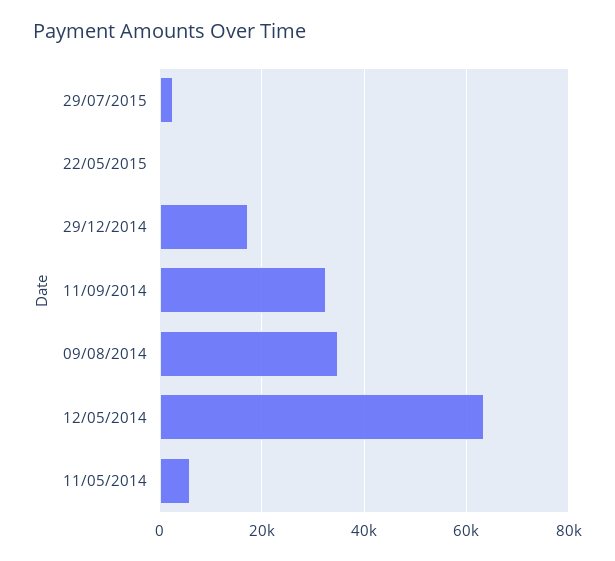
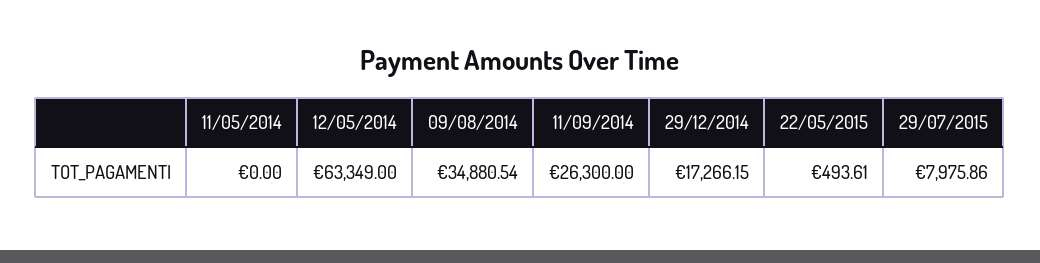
  {
-   "29/07/2015": 2000,
+   "29/07/2015": 7975.86,
    "22/05/2015": 493.61,
    "29/12/2014": 17266.15,
-   "11/09/2014": 32000,
+   "11/09/2014": 26300,
    "09/08/2014": 34880.54,
    "12/05/2014": 63349,
-   "11/05/2014": 6000
+   "11/05/2014": 0
  }

